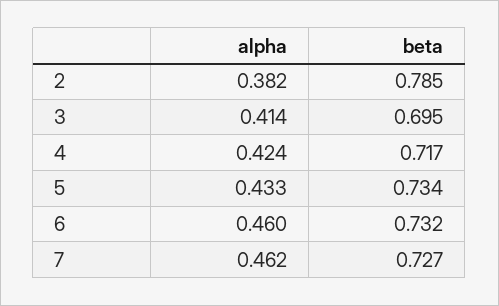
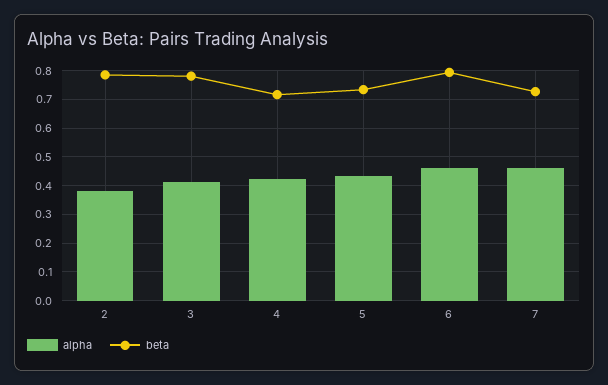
  {
    "alpha": {
      "2": 0.382,
      "3": 0.414,
      "4": 0.424,
      "5": 0.433,
      "6": 0.46,
      "7": 0.462
    },
    "beta": {
      "2": 0.785,
-     "3": 0.695,
+     "3": 0.775,
      "4": 0.717,
      "5": 0.734,
-     "6": 0.732,
+     "6": 0.8,
      "7": 0.727
    }
  }

